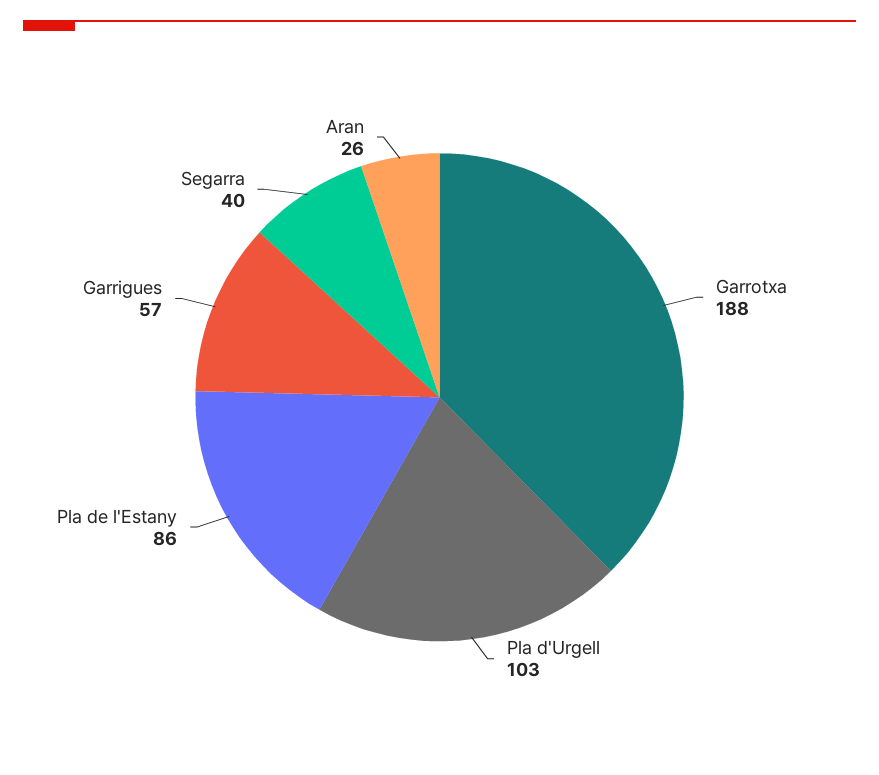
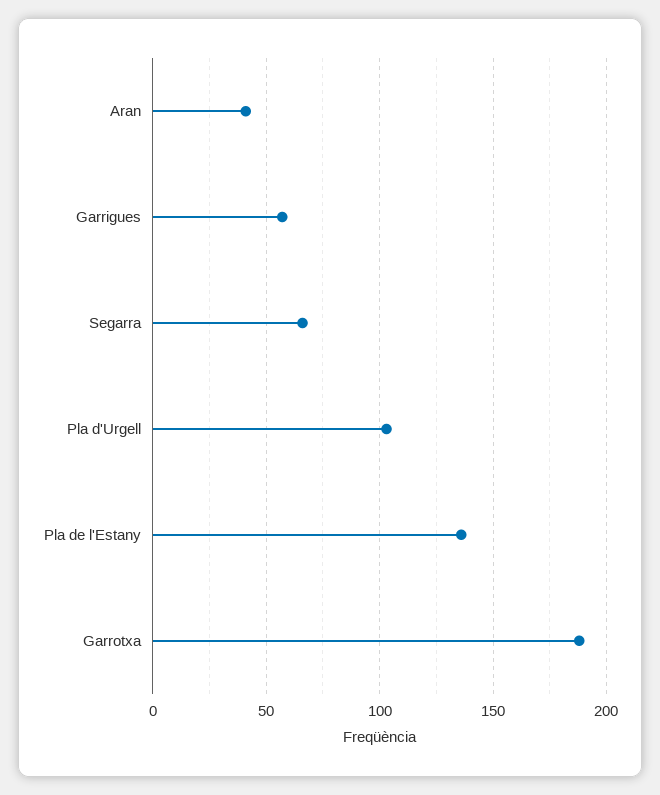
  {
    "Garrotxa": 188,
    "Pla d'Urgell": 103,
-   "Pla de l'Estany": 86,
+   "Pla de l'Estany": 135,
    "Garrigues": 57,
-   "Segarra": 40,
+   "Segarra": 65,
-   "Aran": 26
+   "Aran": 40
  }

